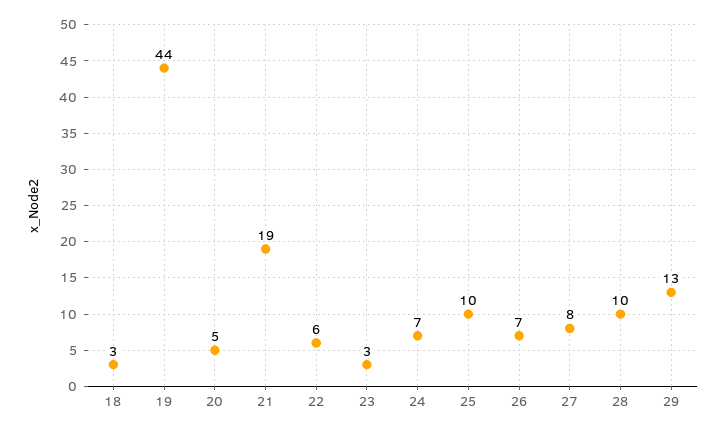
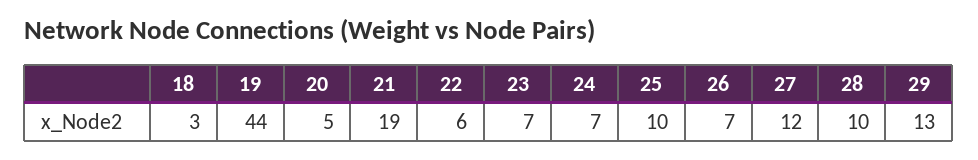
  {
    "18": 3,
    "19": 44,
    "20": 5,
    "21": 19,
    "22": 6,
-   "23": 3,
+   "23": 7,
    "24": 7,
    "25": 10,
    "26": 7,
-   "27": 8,
+   "27": 12,
    "28": 10,
    "29": 13
  }

